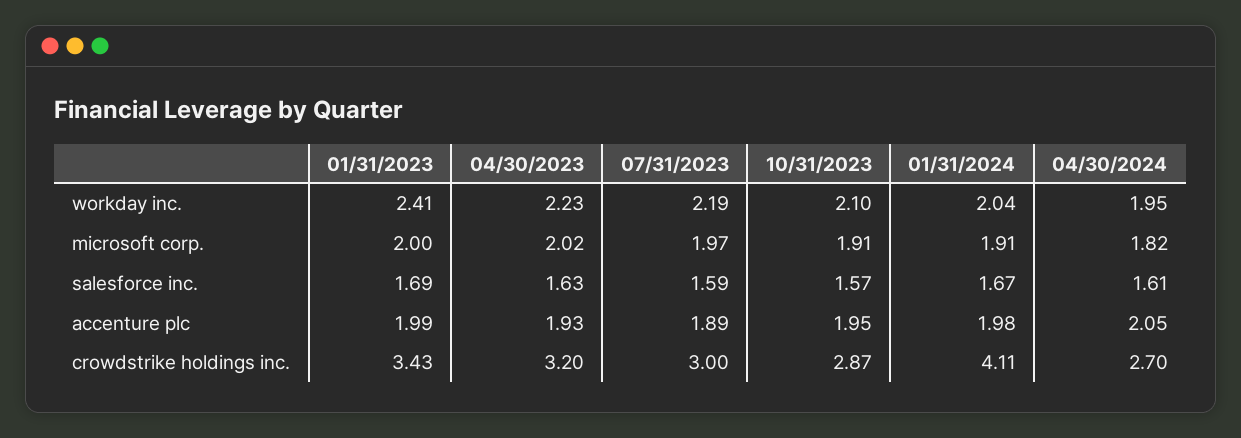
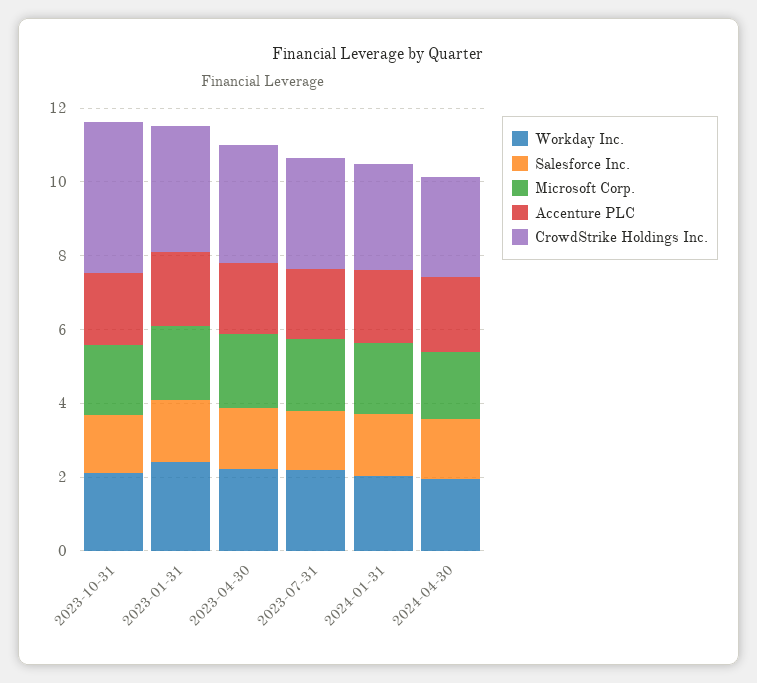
  {
    "workday inc.": {
      "01/31/2023": 2.41,
      "04/30/2023": 2.23,
      "07/31/2023": 2.19,
      "10/31/2023": 2.1,
      "01/31/2024": 2.04,
      "04/30/2024": 1.95
    },
    "microsoft corp.": {
      "01/31/2023": 2,
      "04/30/2023": 2.02,
      "07/31/2023": 1.97,
      "10/31/2023": 1.91,
      "01/31/2024": 1.91,
      "04/30/2024": 1.82
    },
    "salesforce inc.": {
      "01/31/2023": 1.69,
      "04/30/2023": 1.63,
      "07/31/2023": 1.59,
      "10/31/2023": 1.57,
      "01/31/2024": 1.67,
      "04/30/2024": 1.61
    },
    "accenture plc": {
      "01/31/2023": 1.99,
      "04/30/2023": 1.93,
      "07/31/2023": 1.89,
      "10/31/2023": 1.95,
      "01/31/2024": 1.98,
      "04/30/2024": 2.05
    },
    "crowdstrike holdings inc.": {
      "01/31/2023": 3.43,
      "04/30/2023": 3.2,
      "07/31/2023": 3,
-     "10/31/2023": 2.87,
+     "10/31/2023": 4,
-     "01/31/2024": 4.11,
+     "01/31/2024": 3,
      "04/30/2024": 2.7
    }
  }

